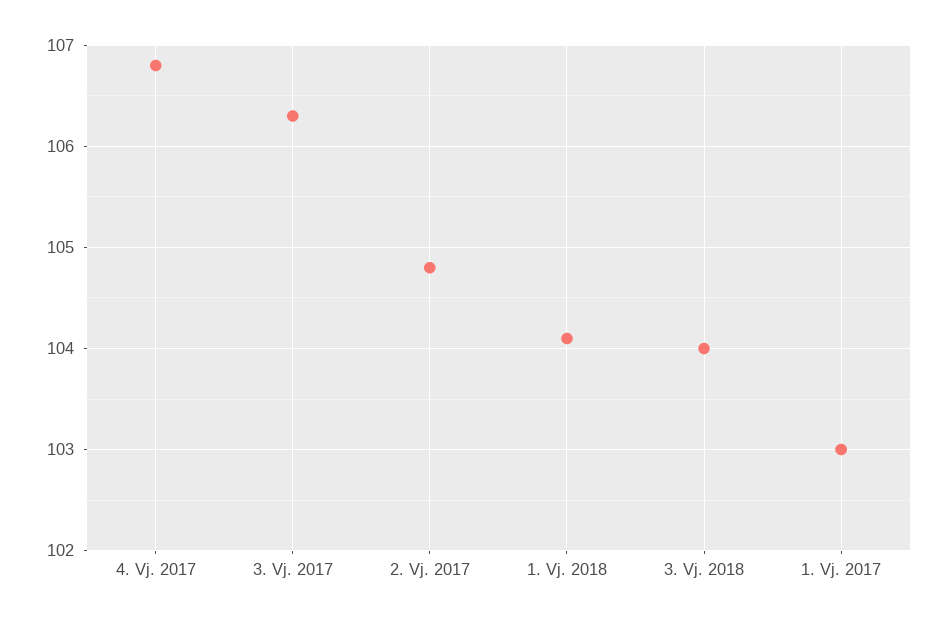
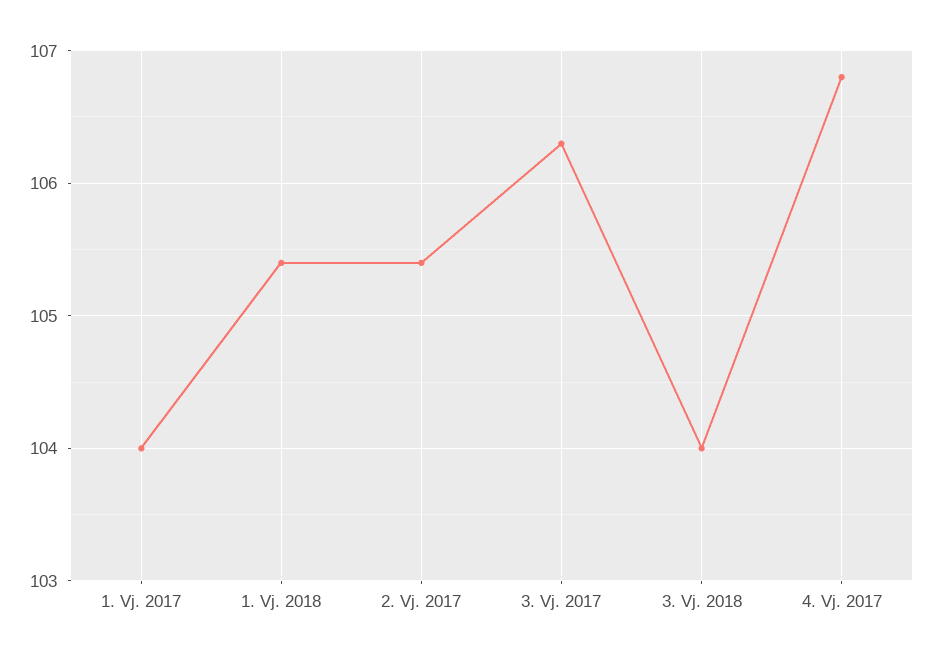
  {
    "4. Vj. 2017": 106.8,
    "3. Vj. 2017": 106.3,
-   "2. Vj. 2017": 104.8,
+   "2. Vj. 2017": 105.4,
-   "1. Vj. 2018": 104.1,
+   "1. Vj. 2018": 105.4,
    "3. Vj. 2018": 104,
-   "1. Vj. 2017": 103
+   "1. Vj. 2017": 104
  }

